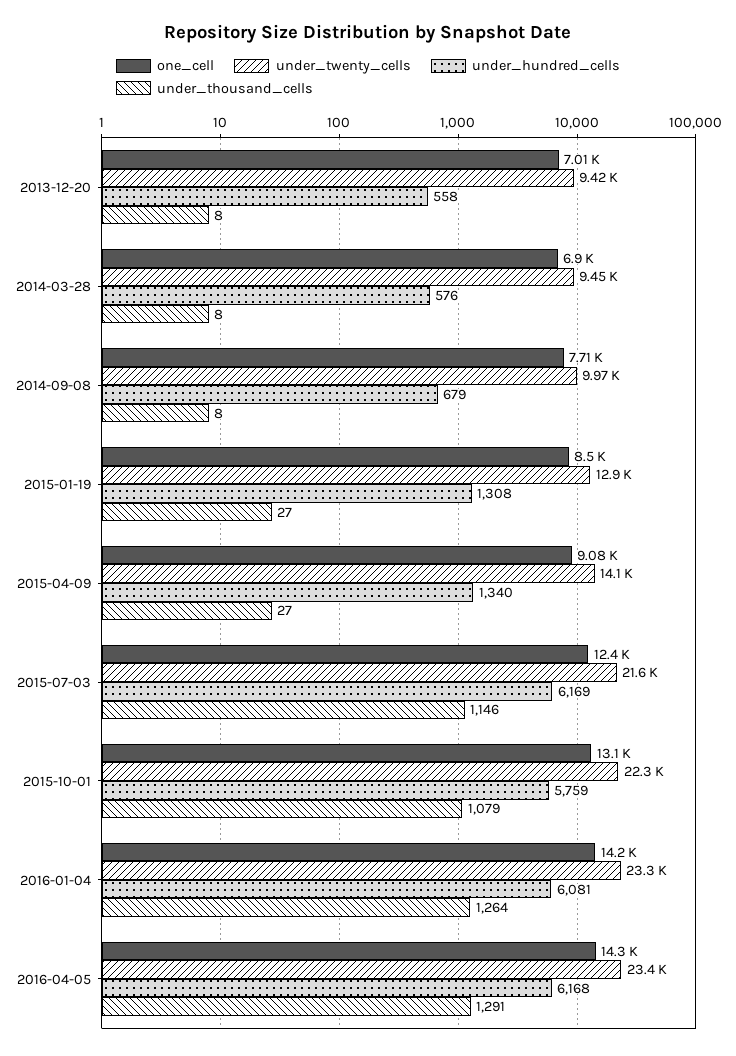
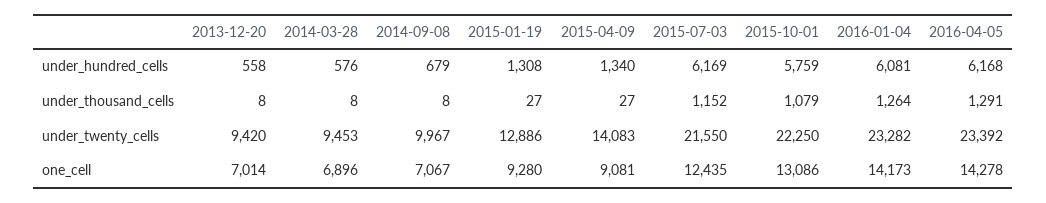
  {
    "one_cell": {
      "2013-12-20": 7014,
      "2014-03-28": 6896,
-     "2014-09-08": 7710,
+     "2014-09-08": 7067,
-     "2015-01-19": 8500,
+     "2015-01-19": 9280,
      "2015-04-09": 9081,
      "2015-07-03": 12435,
      "2015-10-01": 13086,
      "2016-01-04": 14173,
      "2016-04-05": 14278
    },
    "under_twenty_cells": {
      "2013-12-20": 9420,
      "2014-03-28": 9453,
      "2014-09-08": 9967,
      "2015-01-19": 12886,
      "2015-04-09": 14083,
      "2015-07-03": 21550,
      "2015-10-01": 22250,
      "2016-01-04": 23282,
      "2016-04-05": 23392
    },
    "under_hundred_cells": {
      "2013-12-20": 558,
      "2014-03-28": 576,
      "2014-09-08": 679,
      "2015-01-19": 1308,
      "2015-04-09": 1340,
      "2015-07-03": 6169,
      "2015-10-01": 5759,
      "2016-01-04": 6081,
      "2016-04-05": 6168
    },
    "under_thousand_cells": {
      "2013-12-20": 8,
      "2014-03-28": 8,
      "2014-09-08": 8,
      "2015-01-19": 27,
      "2015-04-09": 27,
-     "2015-07-03": 1146,
+     "2015-07-03": 1152,
      "2015-10-01": 1079,
      "2016-01-04": 1264,
      "2016-04-05": 1291
    }
  }

